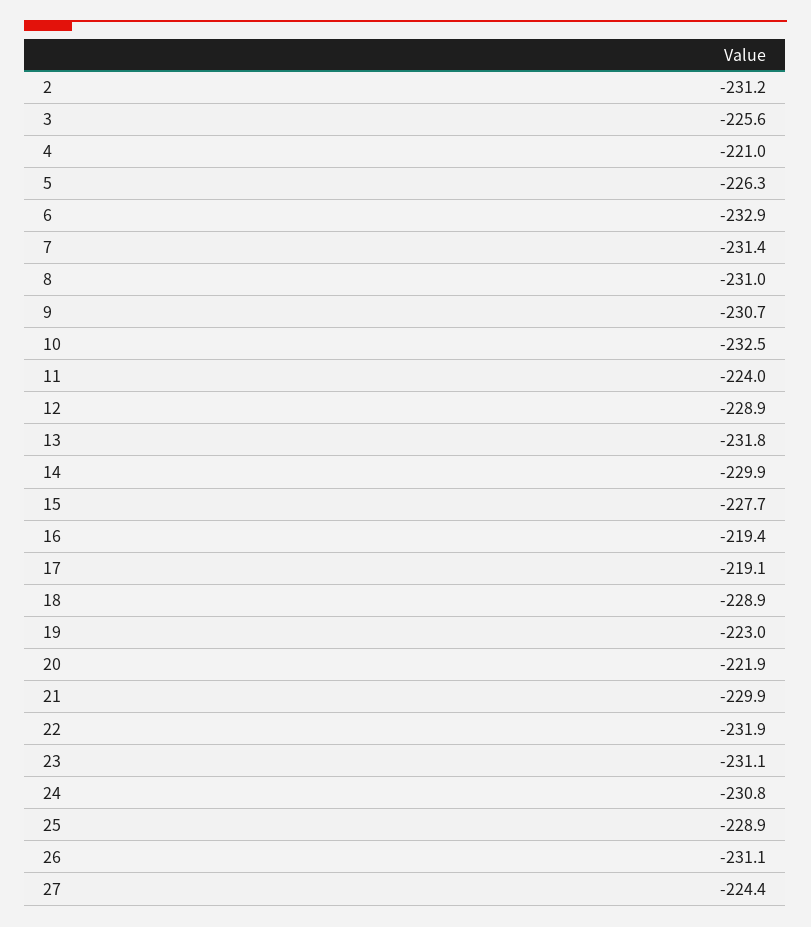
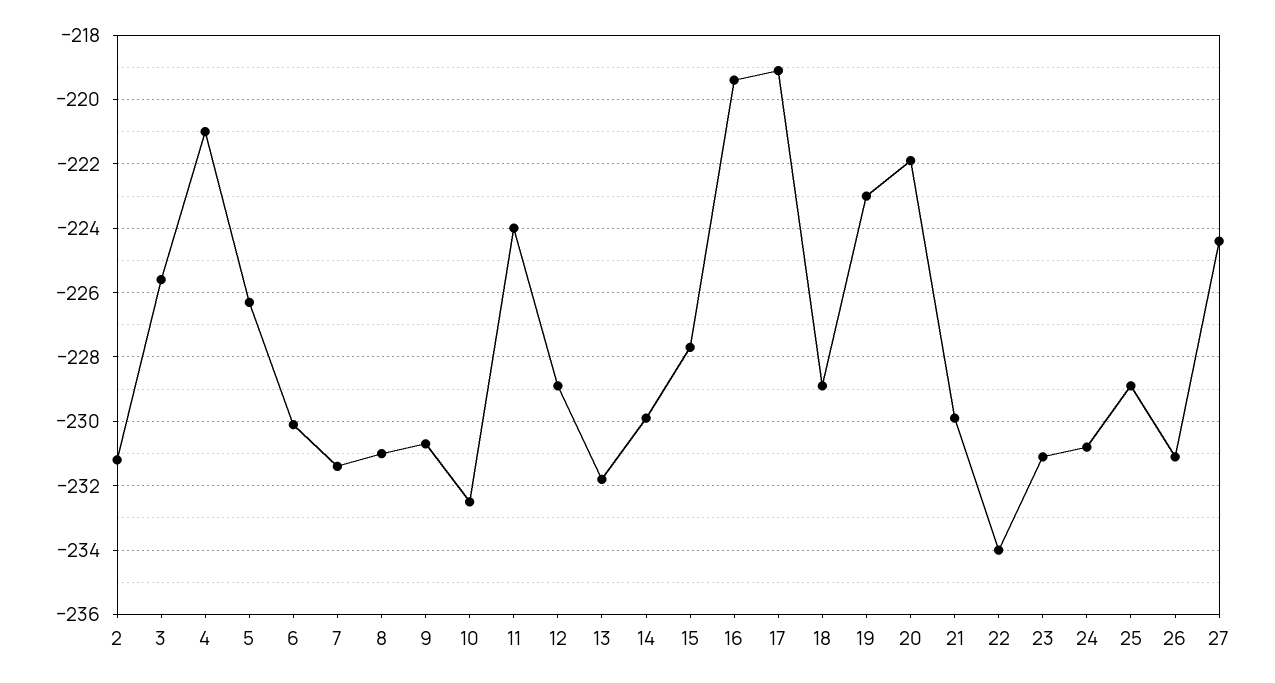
  {
    "2": -231.2,
    "3": -225.6,
    "4": -221,
    "5": -226.3,
-   "6": -232.9,
+   "6": -230,
    "7": -231.4,
    "8": -231,
    "9": -230.7,
    "10": -232.5,
    "11": -224,
    "12": -228.9,
    "13": -231.8,
    "14": -229.9,
    "15": -227.7,
    "16": -219.4,
    "17": -219.1,
    "18": -228.9,
    "19": -223,
    "20": -221.9,
    "21": -229.9,
-   "22": -231.9,
+   "22": -234,
    "23": -231.1,
    "24": -230.8,
    "25": -228.9,
    "26": -231.1,
    "27": -224.4
  }

